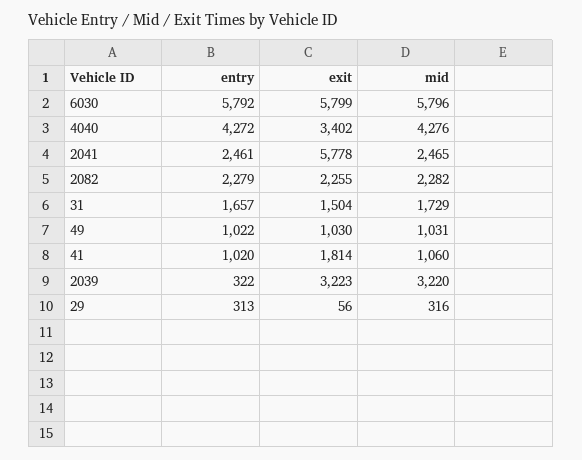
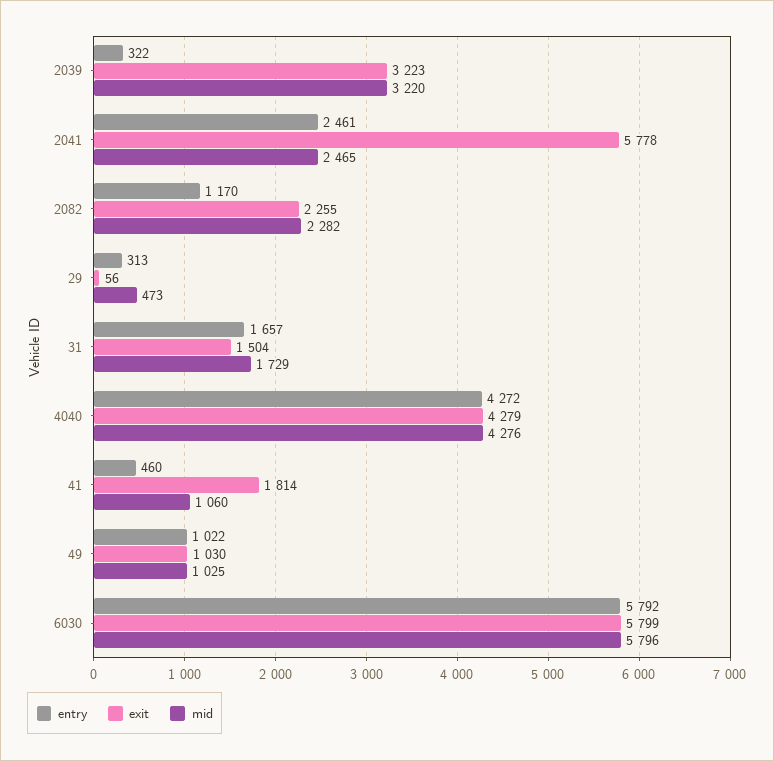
  {
    "entry": {
      "6030": 5792,
      "4040": 4272,
      "2041": 2461,
-     "2082": 2279,
+     "2082": 1170,
      "31": 1657,
      "49": 1022,
-     "41": 1020,
+     "41": 460,
      "2039": 322,
      "29": 313
    },
    "exit": {
      "6030": 5799,
-     "4040": 3402,
+     "4040": 4279,
      "2041": 5778,
      "2082": 2255,
      "31": 1504,
      "49": 1030,
      "41": 1814,
      "2039": 3223,
      "29": 56
    },
    "mid": {
      "6030": 5796,
      "4040": 4276,
      "2041": 2465,
      "2082": 2282,
      "31": 1729,
-     "49": 1031,
+     "49": 1025,
      "41": 1060,
      "2039": 3220,
-     "29": 316
+     "29": 473
    }
  }

